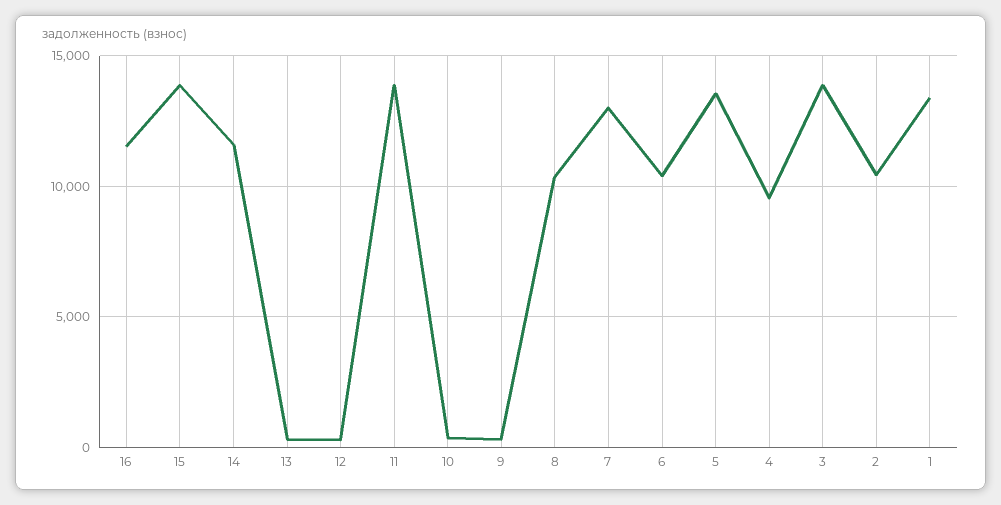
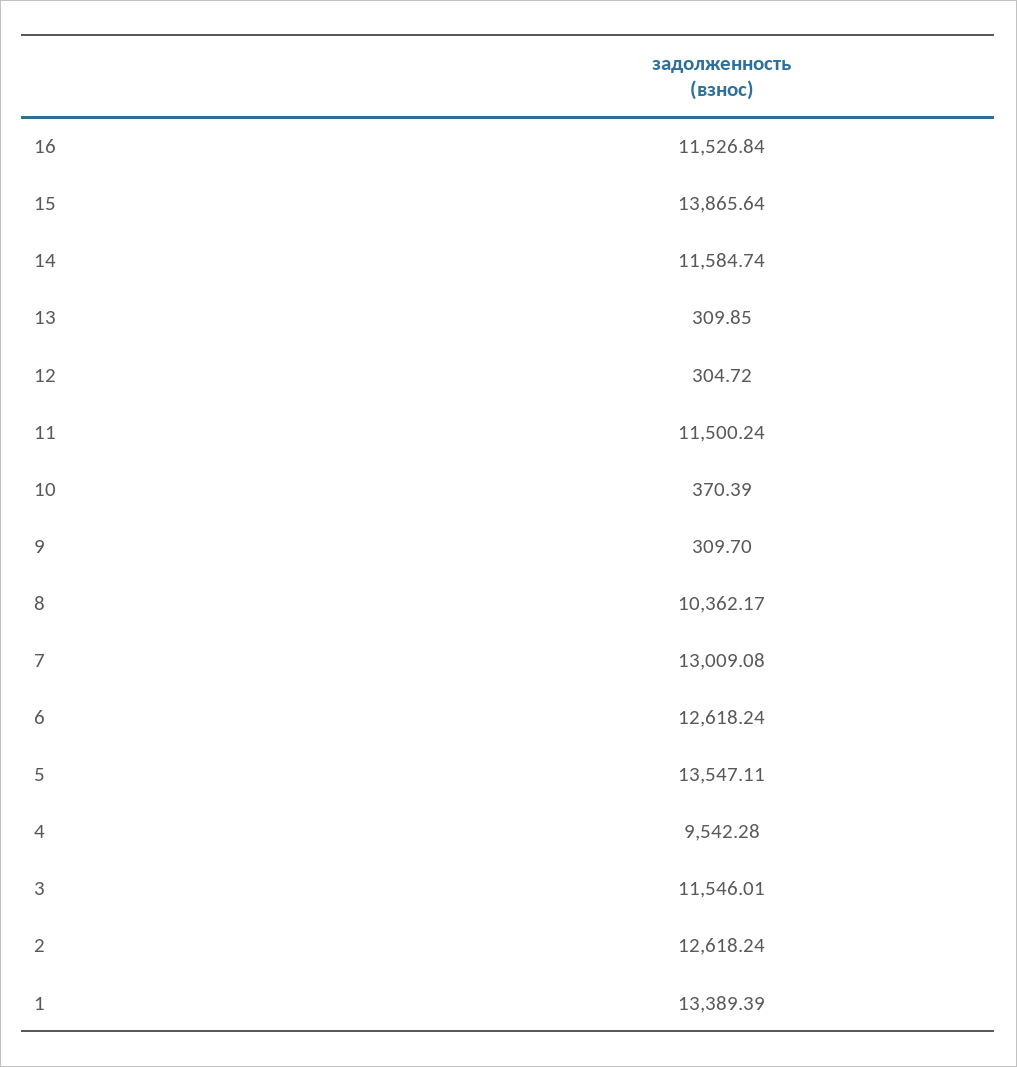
  {
    "16": 11526.84,
    "15": 13865.64,
    "14": 11584.74,
    "13": 309.85,
    "12": 304.72,
-   "11": 14000,
+   "11": 11500.24,
    "10": 370.39,
    "9": 309.7,
    "8": 10362.17,
    "7": 13009.08,
-   "6": 10500,
+   "6": 12618.24,
    "5": 13547.11,
    "4": 9542.28,
-   "3": 14000,
+   "3": 11546.01,
-   "2": 10500,
+   "2": 12618.24,
    "1": 13389.39
  }

